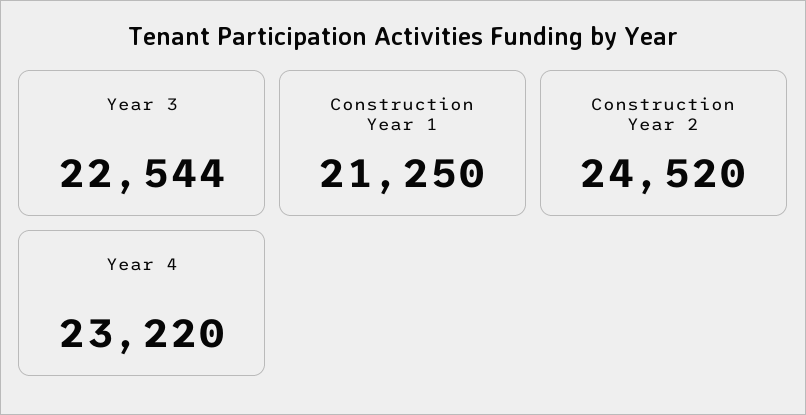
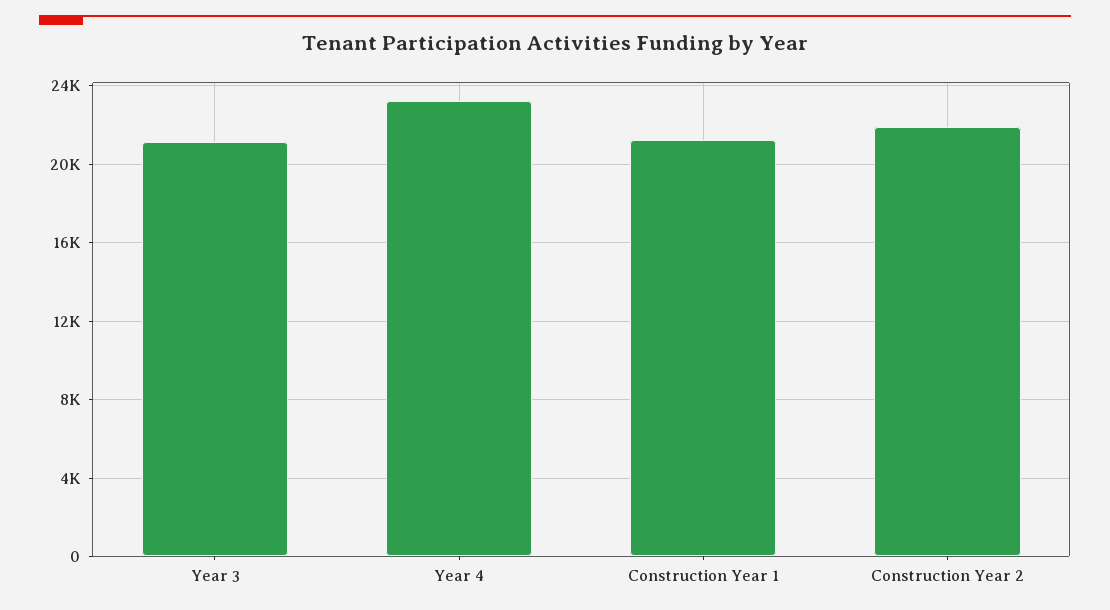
  {
-   "Year 3": 22544,
+   "Year 3": 21000,
    "Construction Year 1": 21250,
-   "Construction Year 2": 24520,
+   "Construction Year 2": 22000,
    "Year 4": 23220
  }

